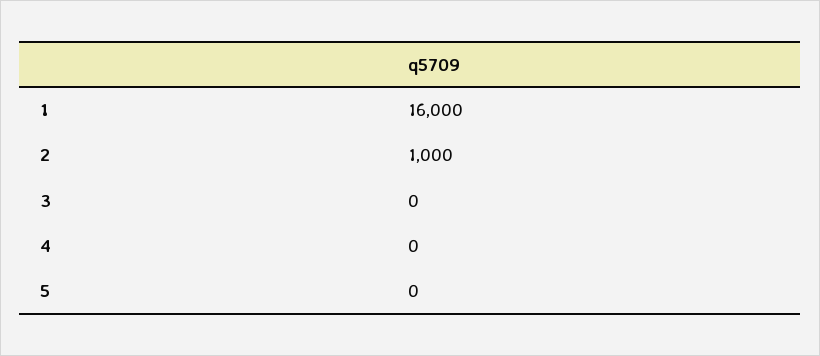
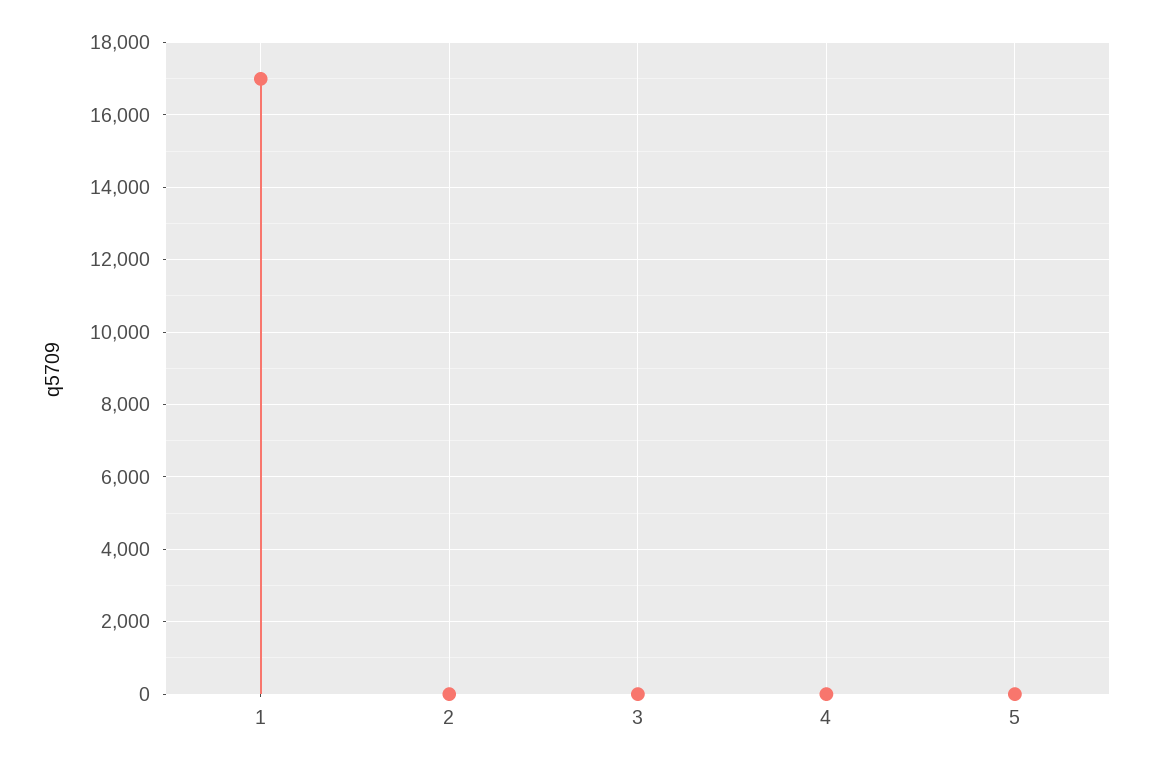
  {
-   "1": 16000,
+   "1": 17000,
-   "2": 1000,
+   "2": 0,
    "3": 0,
    "4": 0,
    "5": 0
  }

